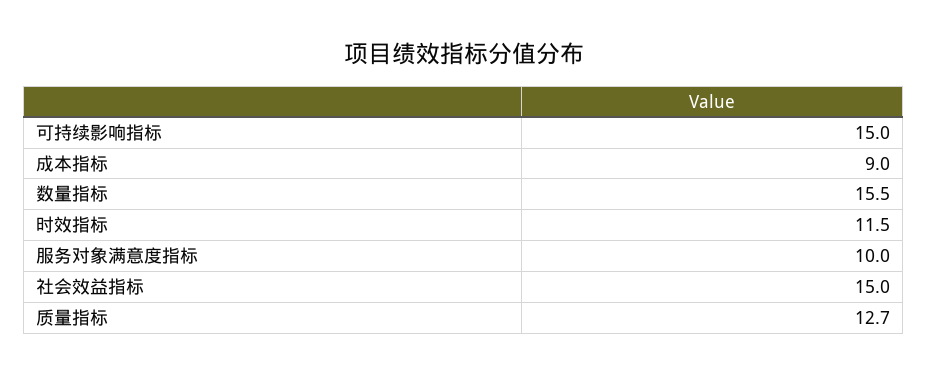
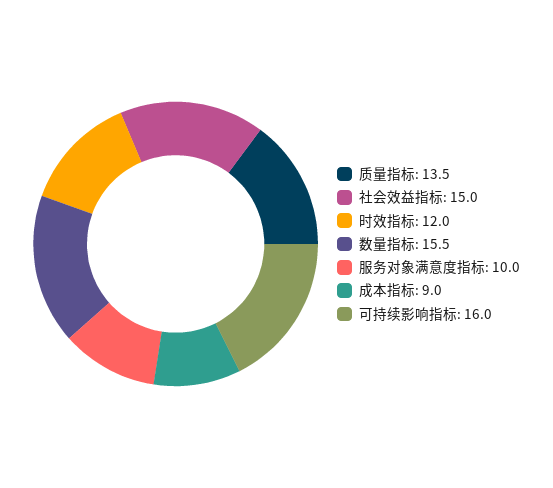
  {
-   "可持续影响指标": 15,
+   "可持续影响指标": 16,
    "成本指标": 9,
    "数量指标": 15.5,
-   "时效指标": 11.5,
+   "时效指标": 12,
    "服务对象满意度指标": 10,
    "社会效益指标": 15,
-   "质量指标": 12.7
+   "质量指标": 13.5
  }

